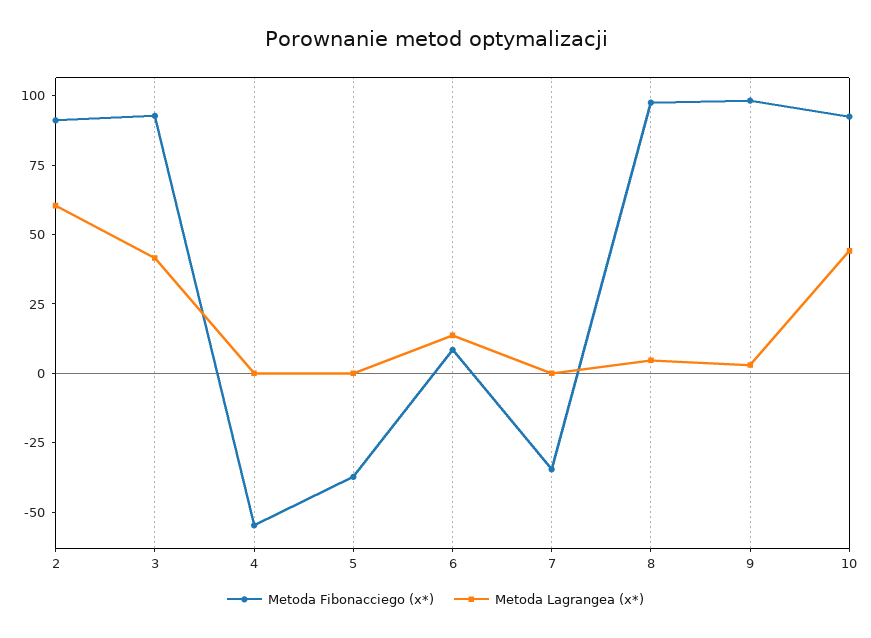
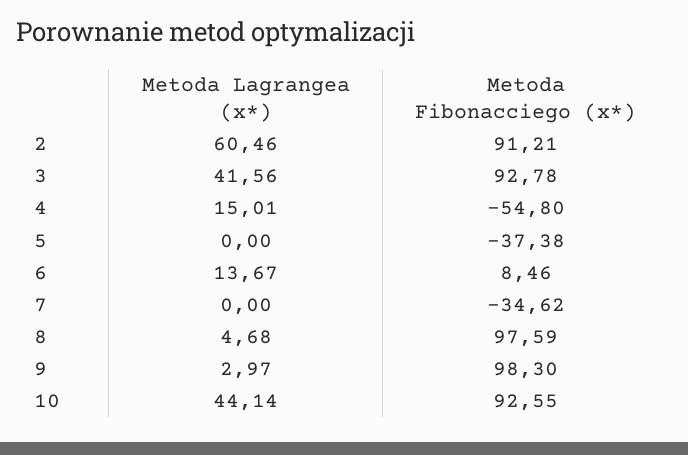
  {
    "Metoda Fibonacciego (x*)": {
      "2": 91.21,
      "3": 92.78,
      "4": -54.8,
      "5": -37.38,
      "6": 8.46,
      "7": -34.62,
      "8": 97.59,
      "9": 98.3,
      "10": 92.55
    },
    "Metoda Lagrangea (x*)": {
      "2": 60.46,
      "3": 41.56,
-     "4": 0,
+     "4": 15.01,
      "5": 0,
      "6": 13.67,
      "7": 0,
      "8": 4.68,
      "9": 2.97,
      "10": 44.14
    }
  }

